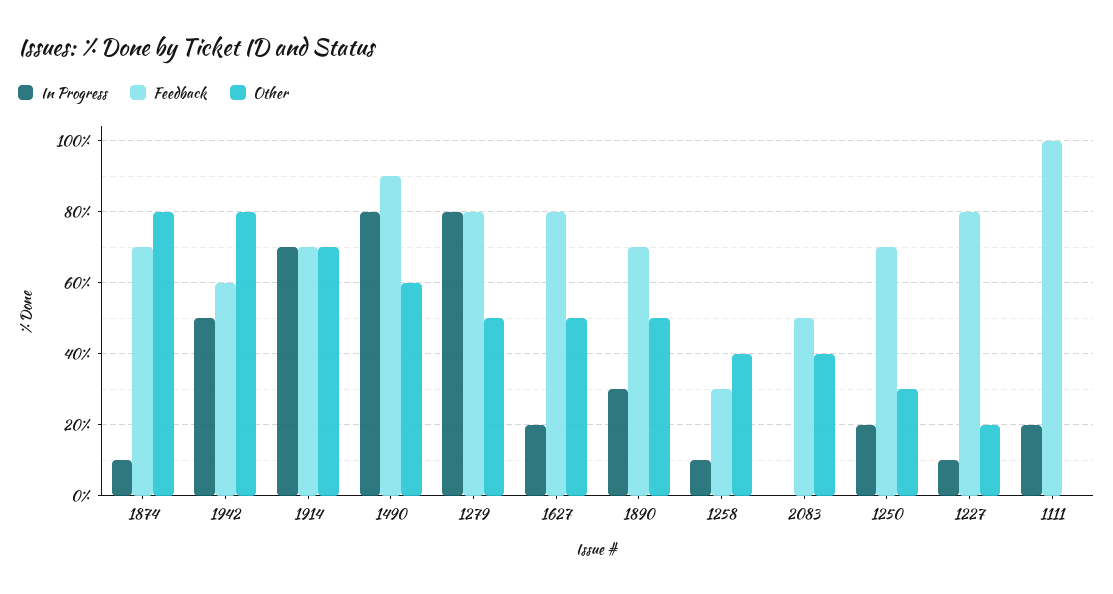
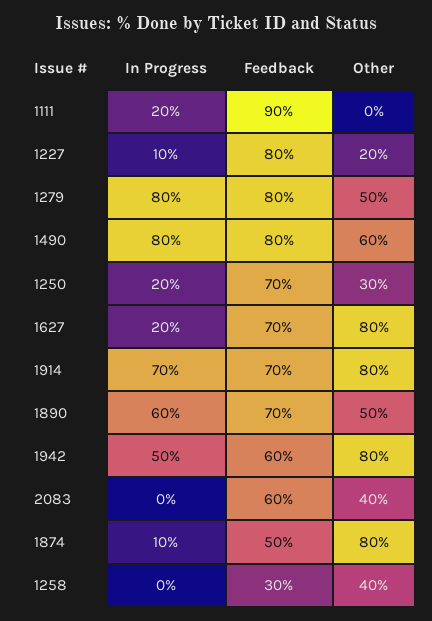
  {
    "In Progress": {
      "1874": 10,
      "1942": 50,
      "1914": 70,
      "1490": 80,
      "1279": 80,
      "1627": 20,
-     "1890": 30,
+     "1890": 60,
-     "1258": 10,
+     "1258": 0,
      "2083": 0,
      "1250": 20,
      "1227": 10,
      "1111": 20
    },
    "Feedback": {
-     "1874": 70,
+     "1874": 50,
      "1942": 60,
      "1914": 70,
-     "1490": 90,
+     "1490": 80,
      "1279": 80,
-     "1627": 80,
+     "1627": 70,
      "1890": 70,
      "1258": 30,
-     "2083": 50,
+     "2083": 60,
      "1250": 70,
      "1227": 80,
-     "1111": 100
+     "1111": 90
    },
    "Other": {
      "1874": 80,
      "1942": 80,
-     "1914": 70,
+     "1914": 80,
      "1490": 60,
      "1279": 50,
-     "1627": 50,
+     "1627": 80,
      "1890": 50,
      "1258": 40,
      "2083": 40,
      "1250": 30,
      "1227": 20,
      "1111": 0
    }
  }

